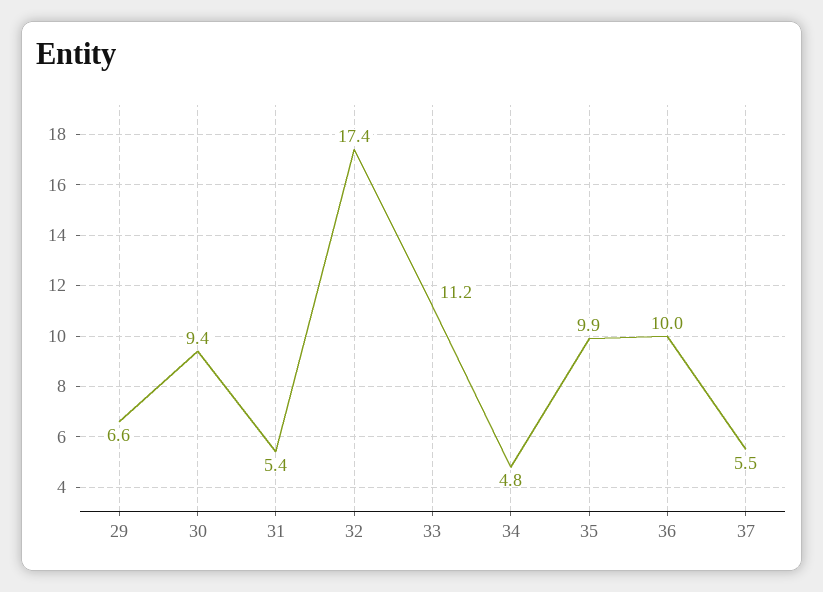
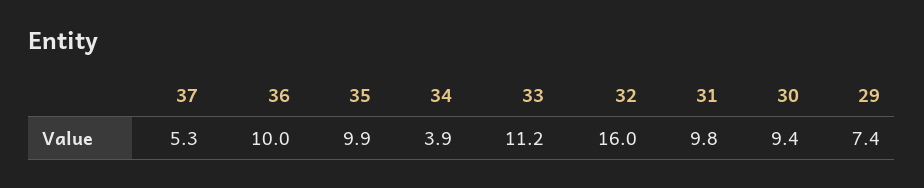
  {
-   "29": 6.6,
+   "29": 7.4,
    "30": 9.4,
-   "31": 5.4,
+   "31": 9.8,
-   "32": 17.4,
+   "32": 16,
    "33": 11.2,
-   "34": 4.8,
+   "34": 3.9,
    "35": 9.9,
    "36": 10,
-   "37": 5.5
+   "37": 5.3
  }

